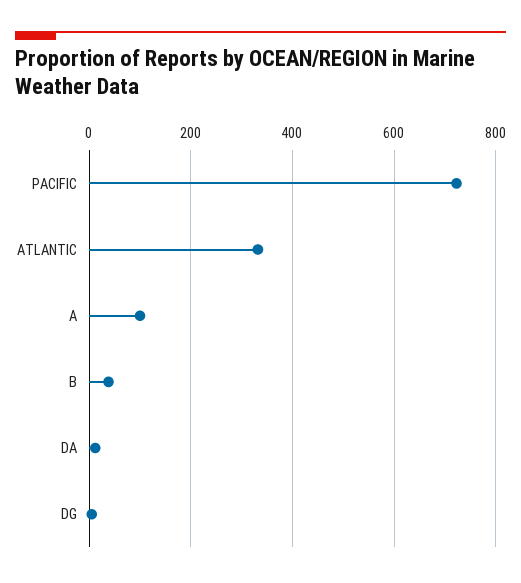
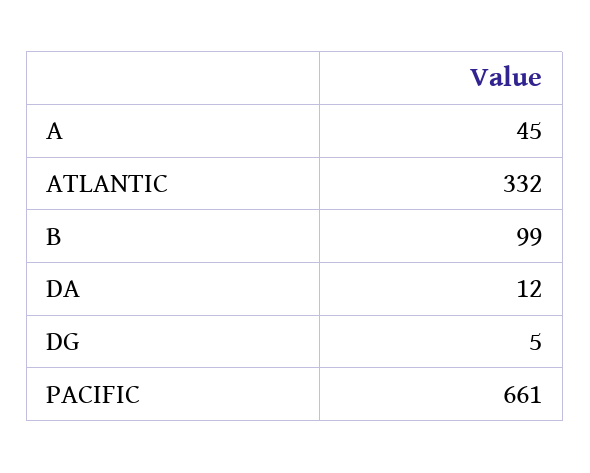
  {
-   "PACIFIC": 720,
+   "PACIFIC": 661,
    "ATLANTIC": 332,
-   "A": 100,
+   "A": 45,
-   "B": 40,
+   "B": 99,
    "DA": 12,
    "DG": 5
  }

